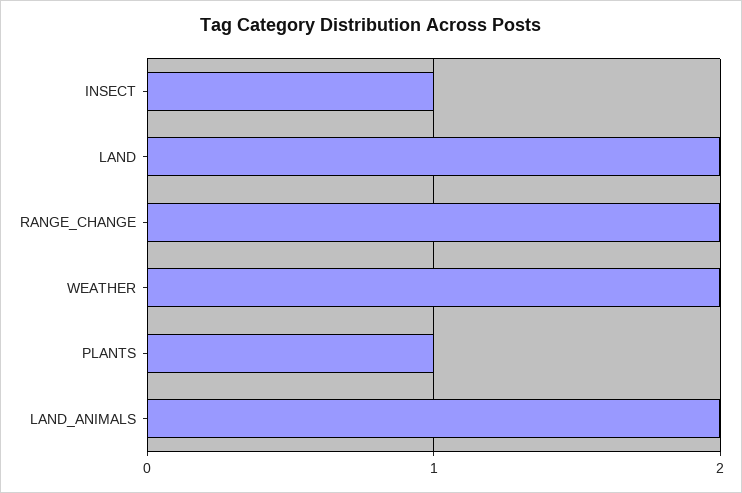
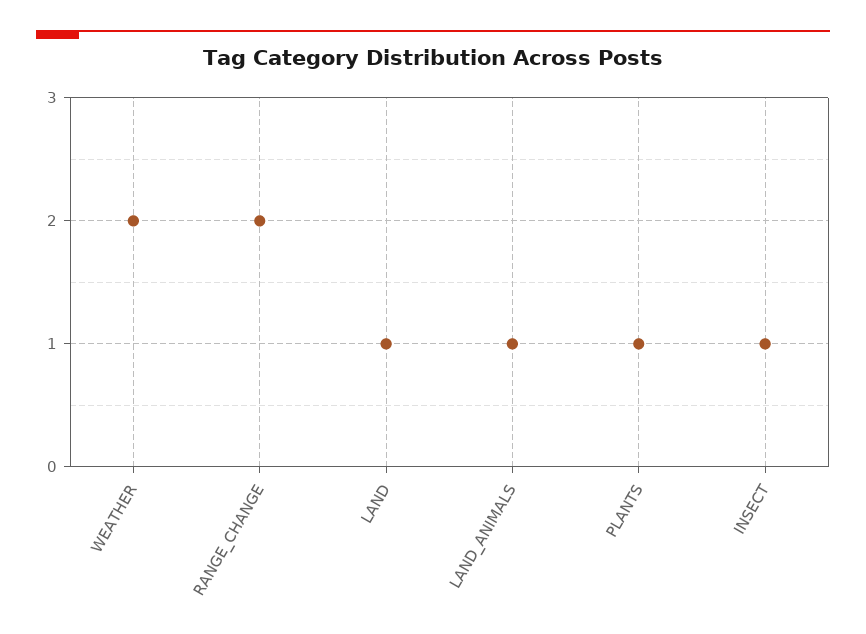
  {
    "INSECT": 1,
-   "LAND": 2,
+   "LAND": 1,
    "RANGE_CHANGE": 2,
    "WEATHER": 2,
    "PLANTS": 1,
-   "LAND_ANIMALS": 2
+   "LAND_ANIMALS": 1
  }

